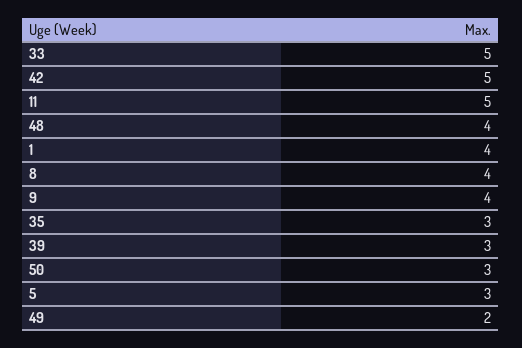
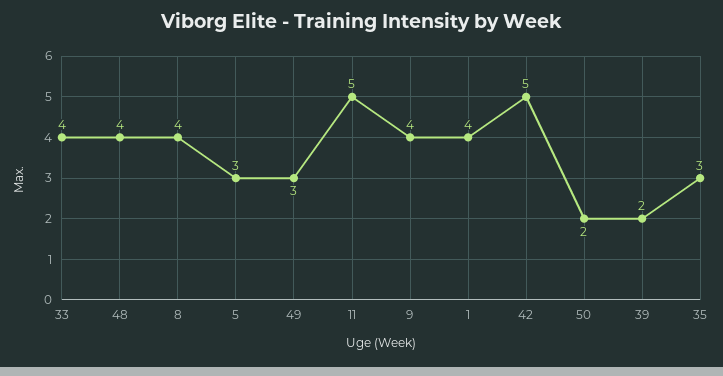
  {
-   "33": 5,
+   "33": 4,
    "42": 5,
    "11": 5,
    "48": 4,
    "1": 4,
    "8": 4,
    "9": 4,
    "35": 3,
-   "39": 3,
+   "39": 2,
-   "50": 3,
+   "50": 2,
    "5": 3,
-   "49": 2
+   "49": 3
  }

